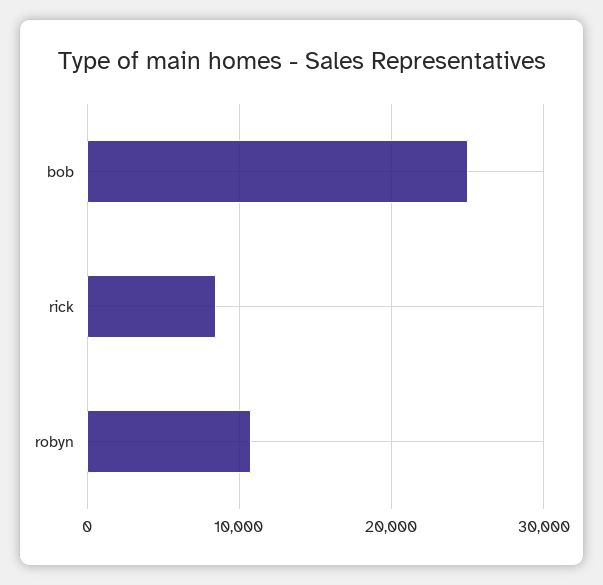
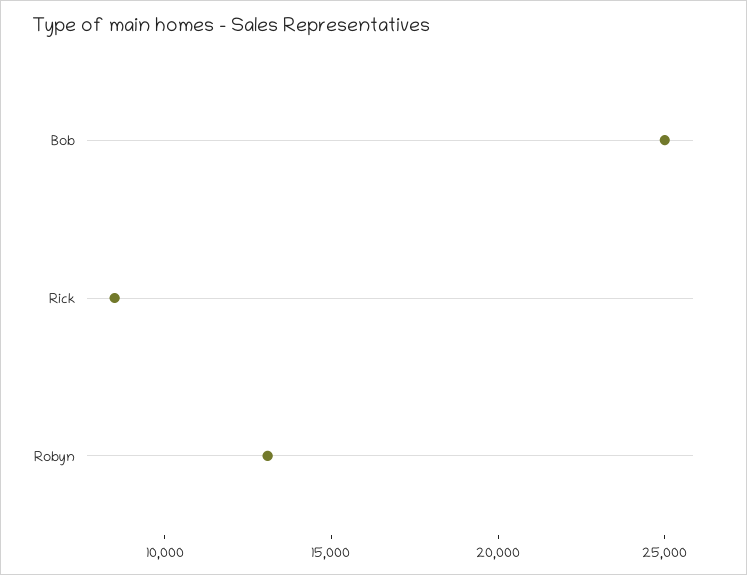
  {
    "bob": 25000,
    "rick": 9000,
-   "robyn": 11000
+   "robyn": 13000
  }

